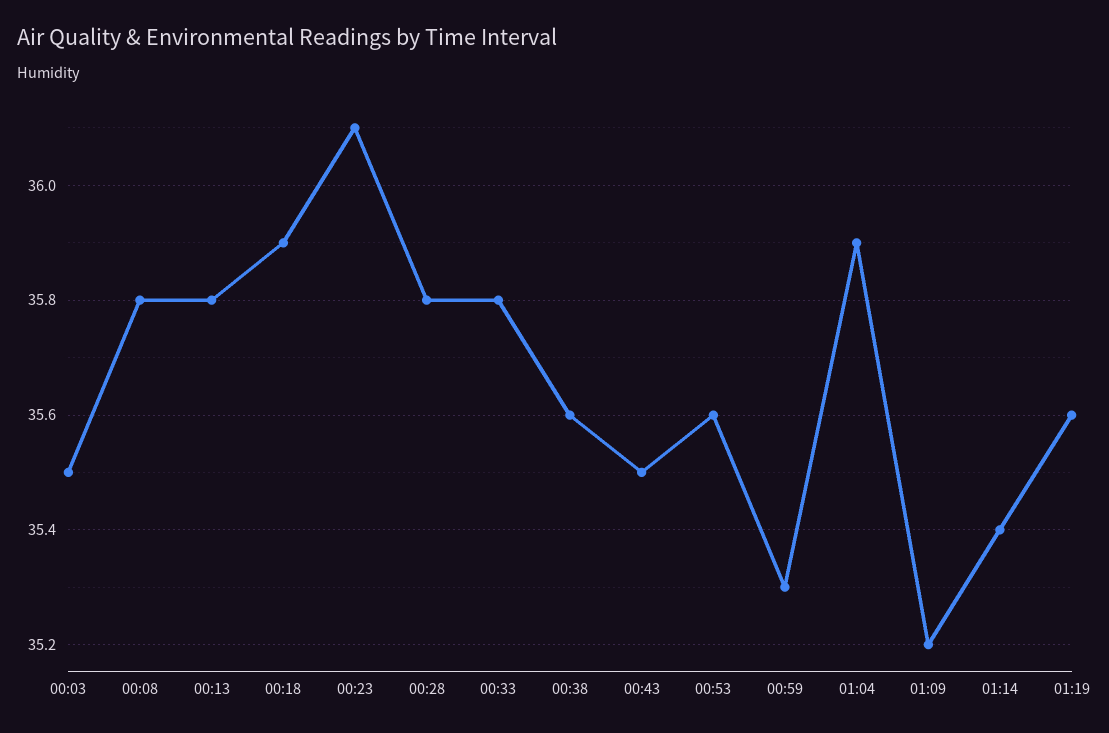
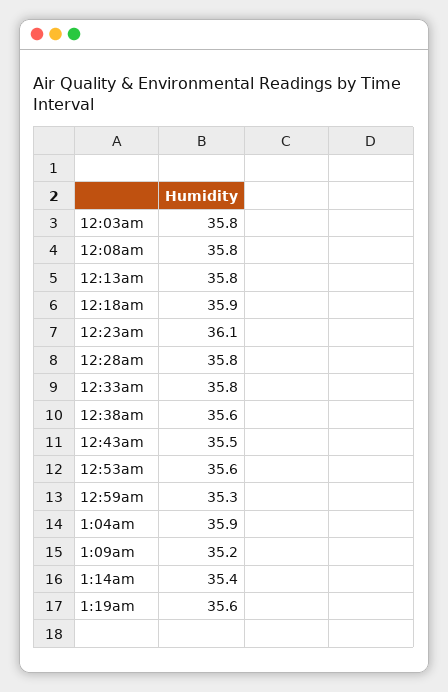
  {
-   "00:03": 35.5,
+   "00:03": 35.8,
    "00:08": 35.8,
    "00:13": 35.8,
    "00:18": 35.9,
    "00:23": 36.1,
    "00:28": 35.8,
    "00:33": 35.8,
    "00:38": 35.6,
    "00:43": 35.5,
    "00:53": 35.6,
    "00:59": 35.3,
    "01:04": 35.9,
    "01:09": 35.2,
    "01:14": 35.4,
    "01:19": 35.6
  }

